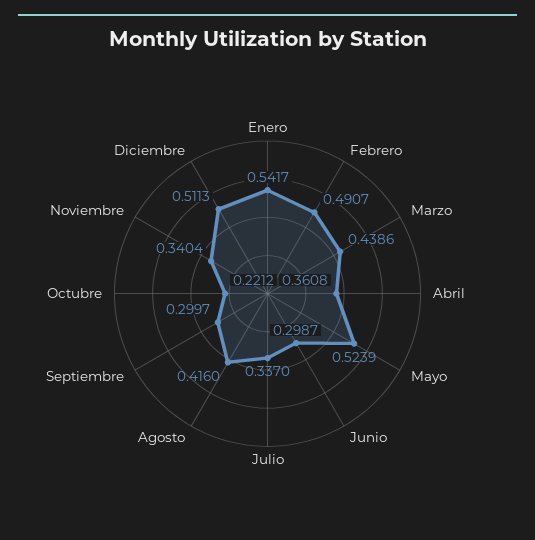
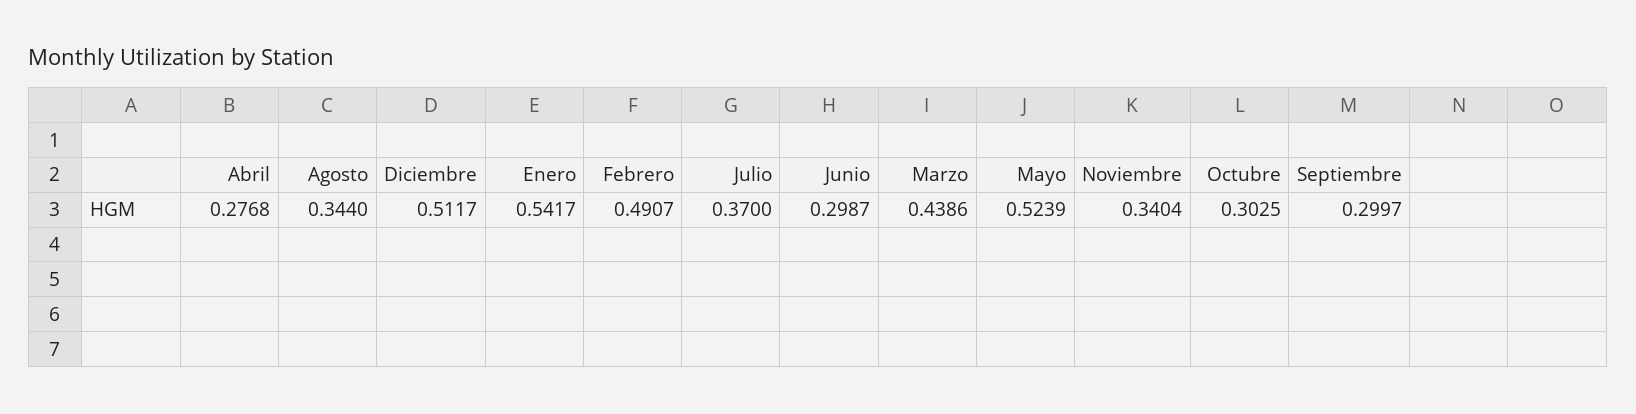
  {
    "Enero": 0.5417,
    "Febrero": 0.4907,
    "Marzo": 0.4386,
-   "Abril": 0.3608,
+   "Abril": 0.2768,
    "Mayo": 0.5239,
    "Junio": 0.2987,
-   "Julio": 0.337,
+   "Julio": 0.37,
-   "Agosto": 0.416,
+   "Agosto": 0.344,
    "Septiembre": 0.2997,
-   "Octubre": 0.2212,
+   "Octubre": 0.3025,
    "Noviembre": 0.3404,
-   "Diciembre": 0.5113
+   "Diciembre": 0.5117
  }

